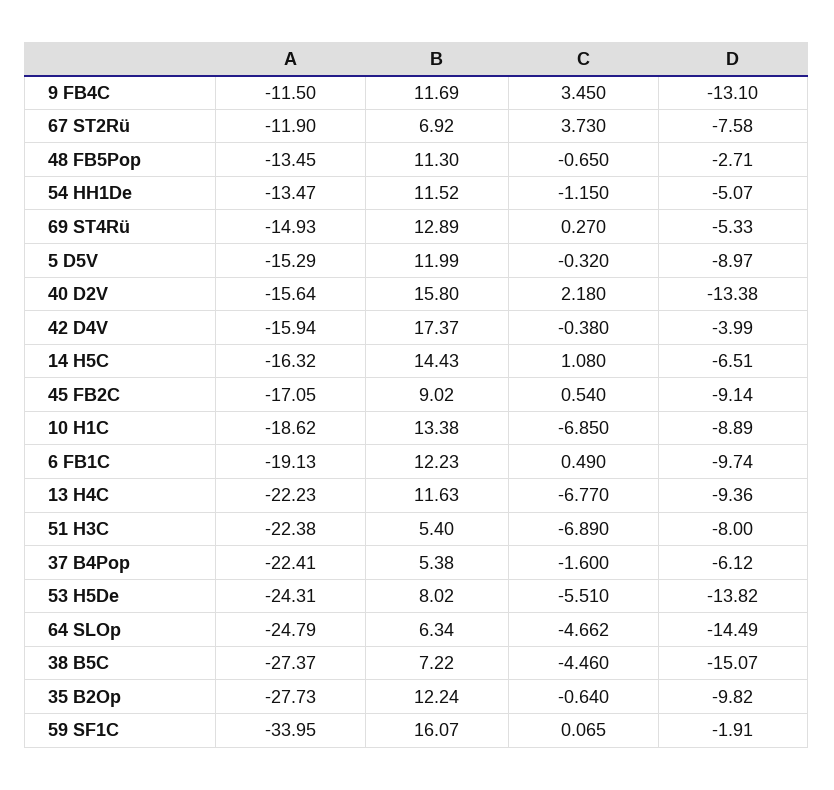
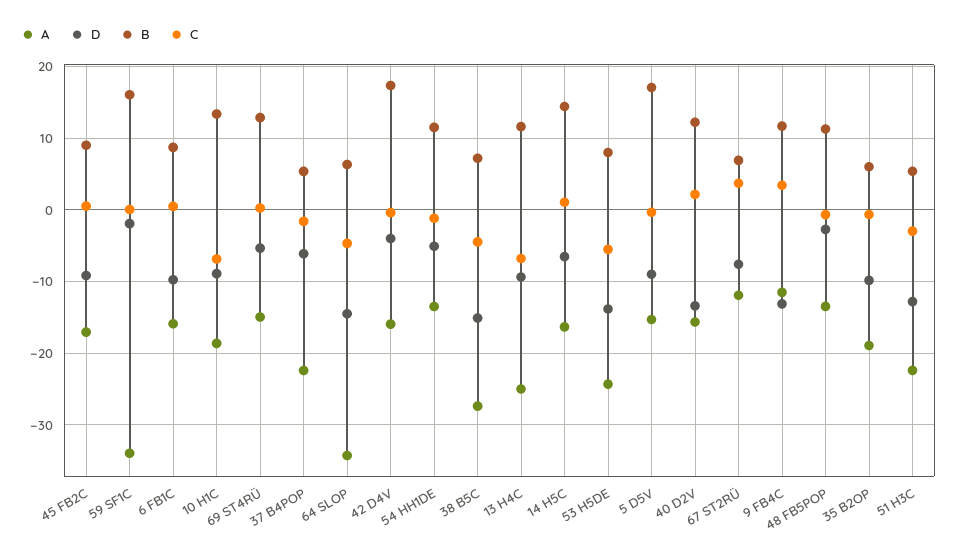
  {
    "A": {
      "9 FB4C": -11.5,
      "67 ST2Rü": -11.9,
      "48 FB5Pop": -13.45,
      "54 HH1De": -13.47,
      "69 ST4Rü": -14.93,
      "5 D5V": -15.29,
      "40 D2V": -15.64,
      "42 D4V": -15.94,
      "14 H5C": -16.32,
      "45 FB2C": -17.05,
      "10 H1C": -18.62,
-     "6 FB1C": -19.13,
+     "6 FB1C": -16,
-     "13 H4C": -22.23,
+     "13 H4C": -25,
      "51 H3C": -22.38,
      "37 B4Pop": -22.41,
      "53 H5De": -24.31,
-     "64 SLOp": -24.79,
+     "64 SLOp": -34,
      "38 B5C": -27.37,
-     "35 B2Op": -27.73,
+     "35 B2Op": -19,
      "59 SF1C": -33.95
    },
    "B": {
      "9 FB4C": 11.69,
      "67 ST2Rü": 6.92,
      "48 FB5Pop": 11.3,
      "54 HH1De": 11.52,
      "69 ST4Rü": 12.89,
-     "5 D5V": 11.99,
+     "5 D5V": 17,
-     "40 D2V": 15.8,
+     "40 D2V": 12,
      "42 D4V": 17.37,
      "14 H5C": 14.43,
      "45 FB2C": 9.02,
      "10 H1C": 13.38,
-     "6 FB1C": 12.23,
+     "6 FB1C": 9,
      "13 H4C": 11.63,
      "51 H3C": 5.4,
      "37 B4Pop": 5.38,
      "53 H5De": 8.02,
      "64 SLOp": 6.34,
      "38 B5C": 7.22,
-     "35 B2Op": 12.24,
+     "35 B2Op": 6,
      "59 SF1C": 16.07
    },
    "C": {
      "9 FB4C": 3.45,
      "67 ST2Rü": 3.73,
      "48 FB5Pop": -0.65,
      "54 HH1De": -1.15,
      "69 ST4Rü": 0.27,
      "5 D5V": -0.32,
      "40 D2V": 2.18,
      "42 D4V": -0.38,
      "14 H5C": 1.08,
      "45 FB2C": 0.54,
      "10 H1C": -6.85,
      "6 FB1C": 0.49,
      "13 H4C": -6.77,
-     "51 H3C": -6.89,
+     "51 H3C": -3,
      "37 B4Pop": -1.6,
      "53 H5De": -5.51,
      "64 SLOp": -4.662,
      "38 B5C": -4.46,
      "35 B2Op": -0.64,
      "59 SF1C": 0.065
    },
    "D": {
      "9 FB4C": -13.1,
      "67 ST2Rü": -7.58,
      "48 FB5Pop": -2.71,
      "54 HH1De": -5.07,
      "69 ST4Rü": -5.33,
      "5 D5V": -8.97,
      "40 D2V": -13.38,
      "42 D4V": -3.99,
      "14 H5C": -6.51,
      "45 FB2C": -9.14,
      "10 H1C": -8.89,
      "6 FB1C": -9.74,
      "13 H4C": -9.36,
-     "51 H3C": -8,
+     "51 H3C": -13,
      "37 B4Pop": -6.12,
      "53 H5De": -13.82,
      "64 SLOp": -14.49,
      "38 B5C": -15.07,
      "35 B2Op": -9.82,
      "59 SF1C": -1.91
    }
  }

